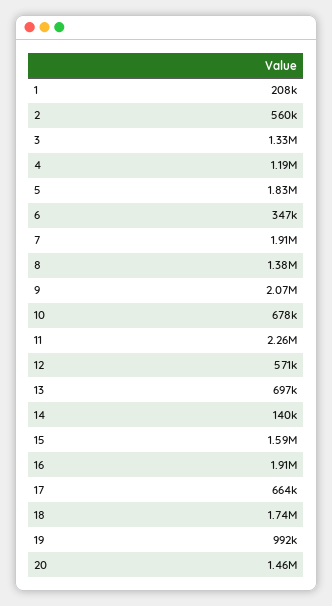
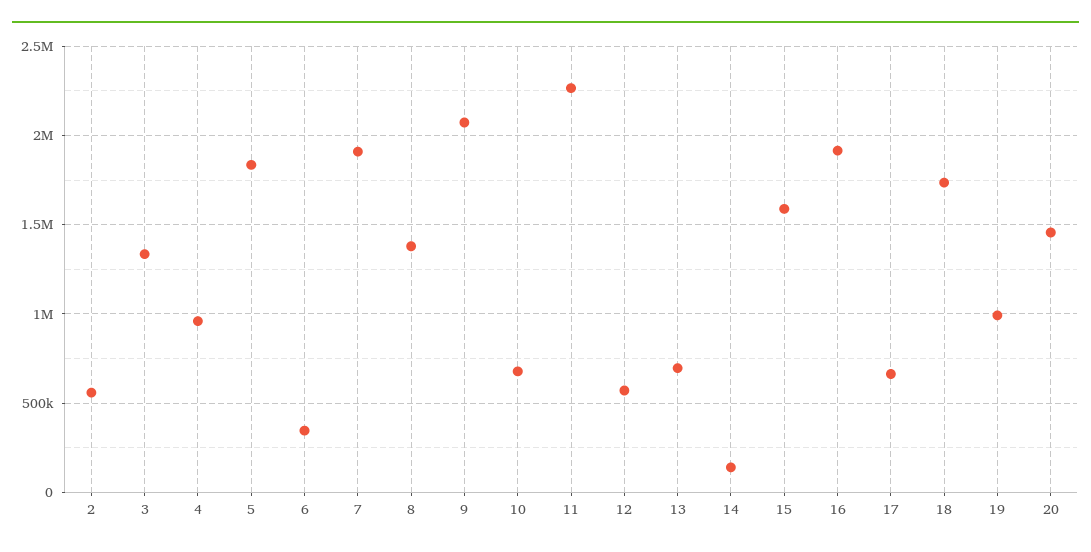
  {
-   "1": 208000,
    "2": 560000,
    "3": 1330000,
-   "4": 1190000,
+   "4": 950000,
    "5": 1830000,
    "6": 347000,
    "7": 1910000,
    "8": 1380000,
    "9": 2070000,
    "10": 678000,
    "11": 2260000,
    "12": 571000,
    "13": 697000,
    "14": 140000,
    "15": 1590000,
    "16": 1910000,
    "17": 664000,
    "18": 1740000,
    "19": 992000,
    "20": 1460000
  }

